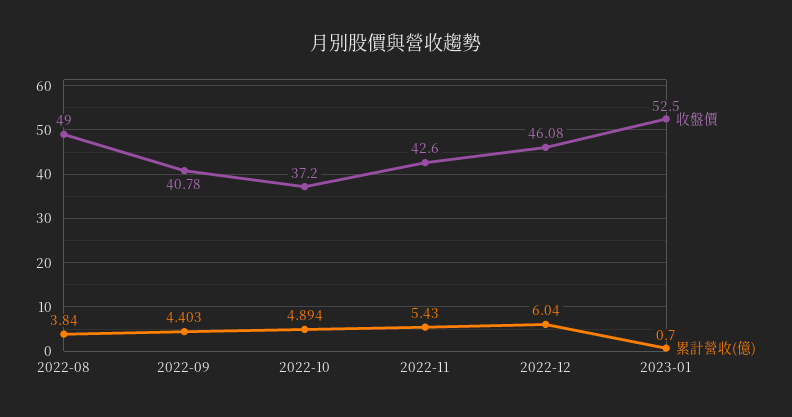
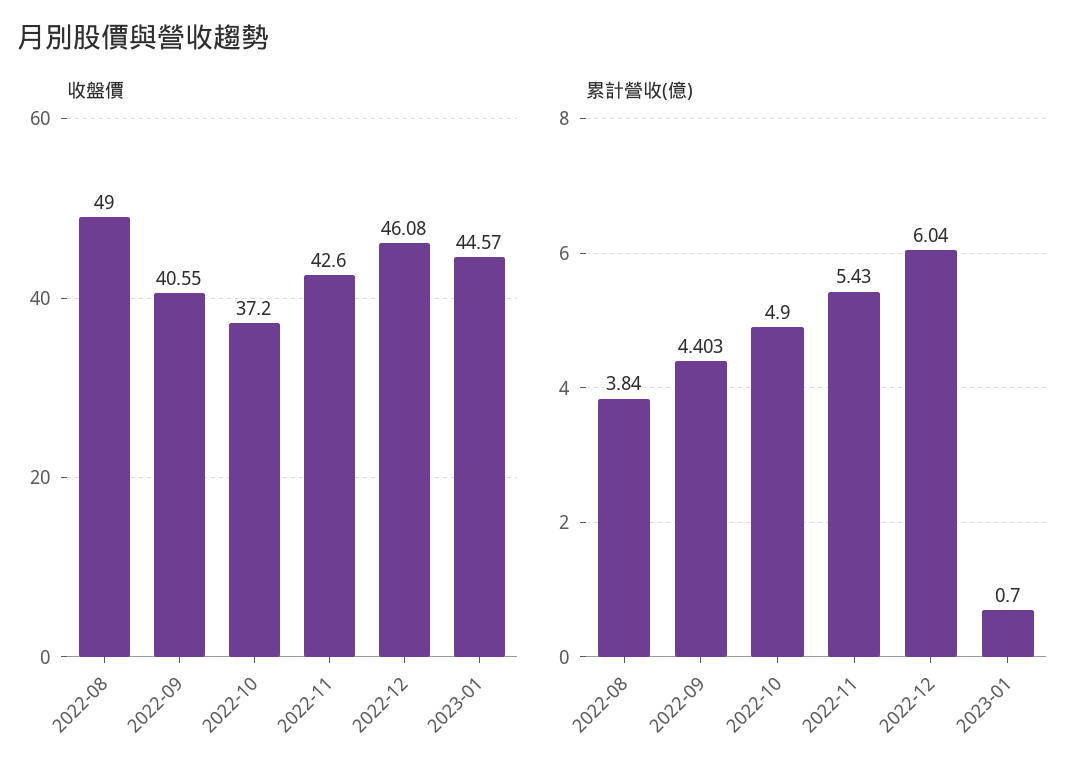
  {
    "收盤價": {
      "2022-08": 49,
-     "2022-09": 40.78,
+     "2022-09": 40.55,
      "2022-10": 37.2,
      "2022-11": 42.6,
      "2022-12": 46.08,
-     "2023-01": 52.5
+     "2023-01": 44.57
    },
    "累計營收(億)": {
      "2022-08": 3.84,
      "2022-09": 4.403,
-     "2022-10": 4.894,
+     "2022-10": 4.9,
      "2022-11": 5.43,
      "2022-12": 6.04,
      "2023-01": 0.7
    }
  }

